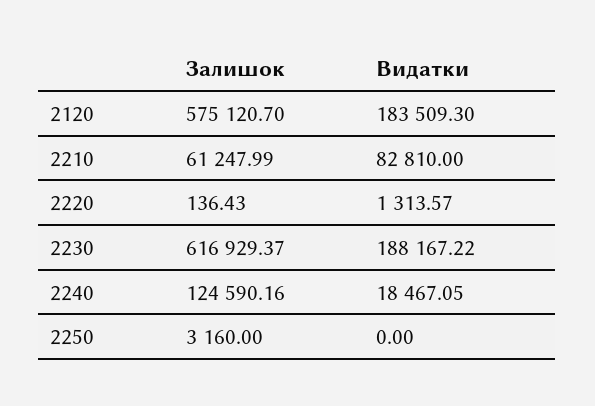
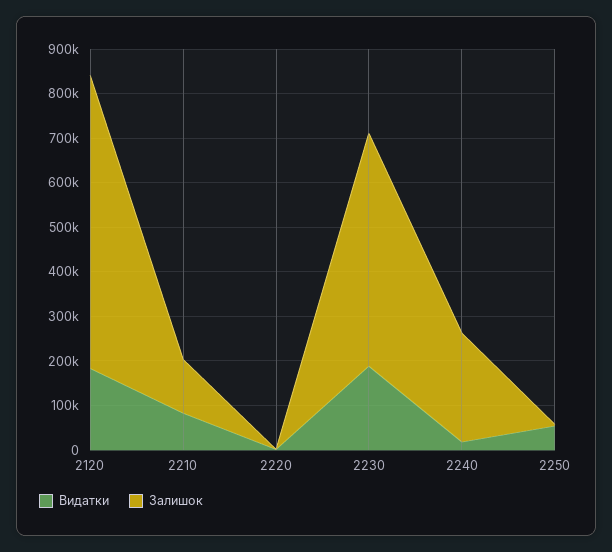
  {
    "Залишок": {
-     "2120": 575120.7,
+     "2120": 660000,
-     "2210": 61247.99,
+     "2210": 120000,
      "2220": 136.43,
-     "2230": 616929.37,
+     "2230": 520000,
-     "2240": 124590.16,
+     "2240": 240000,
      "2250": 3160
    },
    "Видатки": {
      "2120": 183509.3,
      "2210": 82810,
      "2220": 1313.57,
      "2230": 188167.22,
      "2240": 18467.05,
-     "2250": 0
+     "2250": 60000
    }
  }

